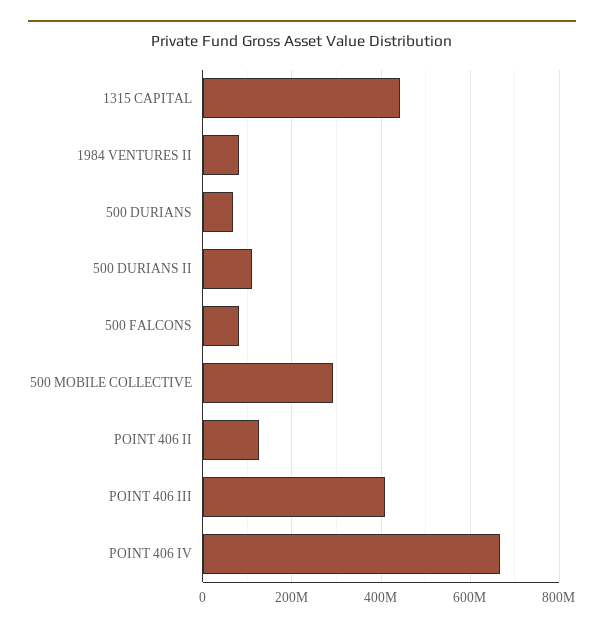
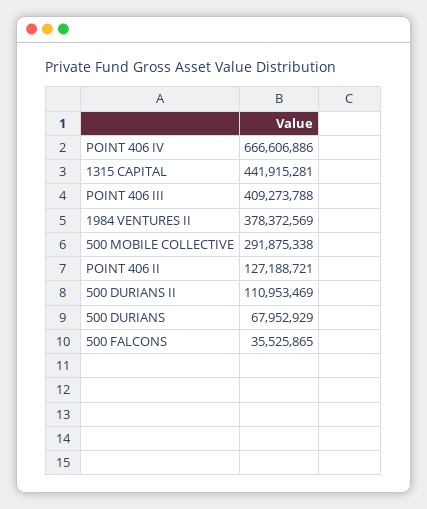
  {
    "1315 CAPITAL": 441915281,
-   "1984 VENTURES II": 80000000,
+   "1984 VENTURES II": 378372569,
    "500 DURIANS": 67952929,
    "500 DURIANS II": 110953469,
-   "500 FALCONS": 80000000,
+   "500 FALCONS": 35525865,
    "500 MOBILE COLLECTIVE": 291875338,
    "POINT 406 II": 127188721,
    "POINT 406 III": 409273788,
    "POINT 406 IV": 666606886
  }

